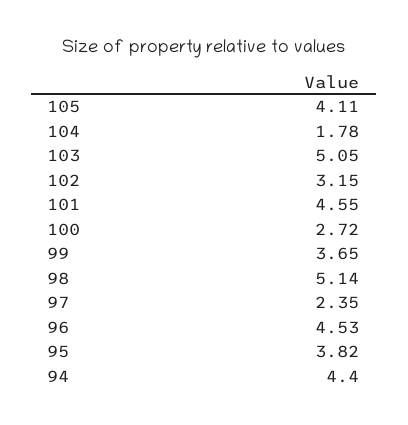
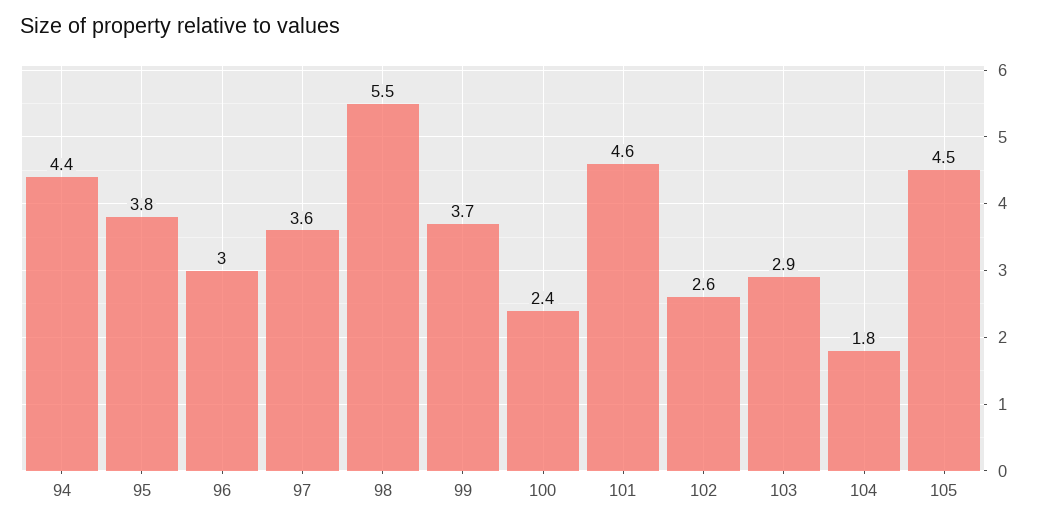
  {
-   "105": 4.11,
+   "105": 4.5,
    "104": 1.78,
-   "103": 5.05,
+   "103": 2.9,
-   "102": 3.15,
+   "102": 2.6,
    "101": 4.55,
-   "100": 2.72,
+   "100": 2.4,
    "99": 3.65,
-   "98": 5.14,
+   "98": 5.5,
-   "97": 2.35,
+   "97": 3.6,
-   "96": 4.53,
+   "96": 3,
    "95": 3.82,
    "94": 4.4
  }

